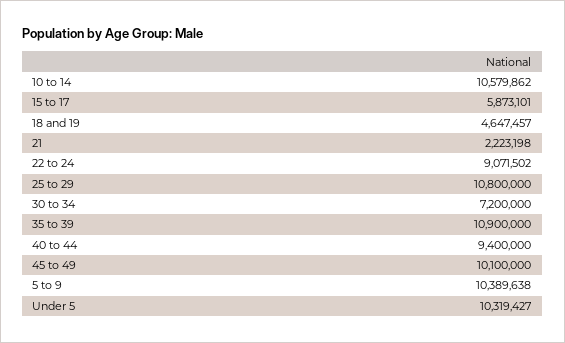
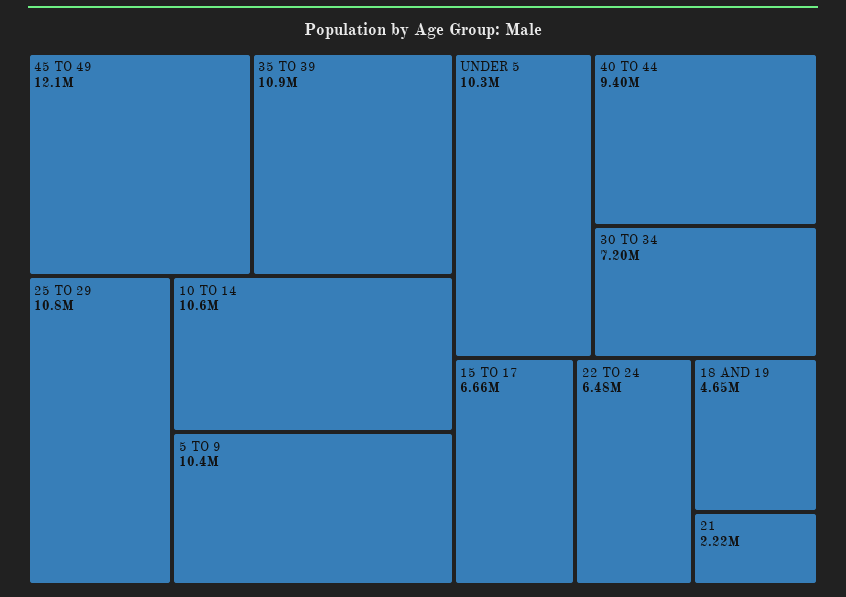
  {
    "10 to 14": 10579862,
-   "15 to 17": 5873101,
+   "15 to 17": 6660000,
    "18 and 19": 4647457,
    "21": 2223198,
-   "22 to 24": 9071502,
+   "22 to 24": 6480000,
    "25 to 29": 10800000,
    "30 to 34": 7200000,
    "35 to 39": 10900000,
    "40 to 44": 9400000,
-   "45 to 49": 10100000,
+   "45 to 49": 12100000,
    "5 to 9": 10389638,
    "Under 5": 10319427
  }

